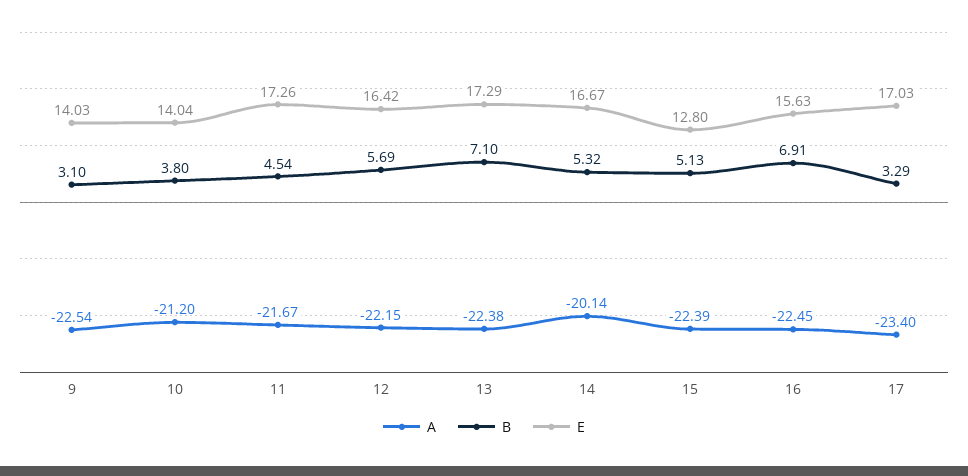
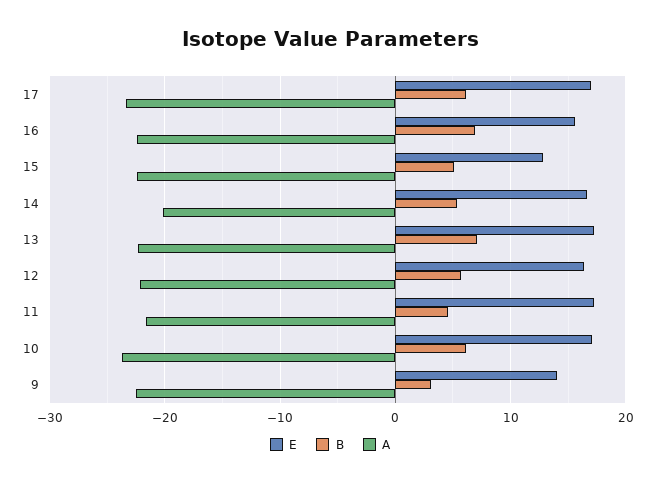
  {
    "A": {
      "9": -22.54,
-     "10": -21.2,
+     "10": -24,
      "11": -21.67,
      "12": -22.15,
      "13": -22.38,
      "14": -20.14,
      "15": -22.39,
      "16": -22.45,
      "17": -23.4
    },
    "B": {
      "9": 3.1,
-     "10": 3.8,
+     "10": 6,
      "11": 4.54,
      "12": 5.69,
      "13": 7.1,
      "14": 5.32,
      "15": 5.13,
      "16": 6.91,
-     "17": 3.29
+     "17": 6
    },
    "E": {
      "9": 14.03,
-     "10": 14.04,
+     "10": 17,
      "11": 17.26,
      "12": 16.42,
      "13": 17.29,
      "14": 16.67,
      "15": 12.8,
      "16": 15.63,
      "17": 17.03
    }
  }

